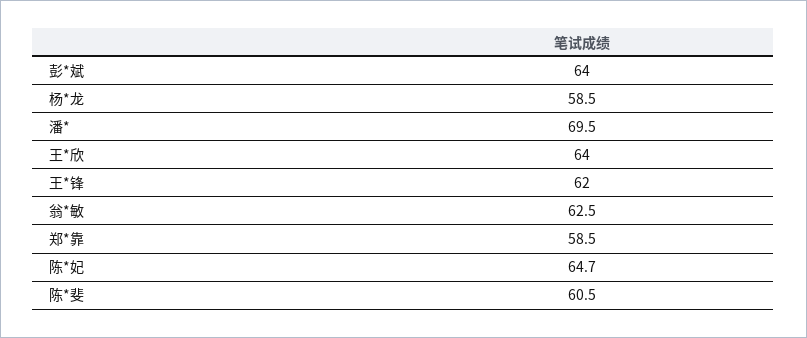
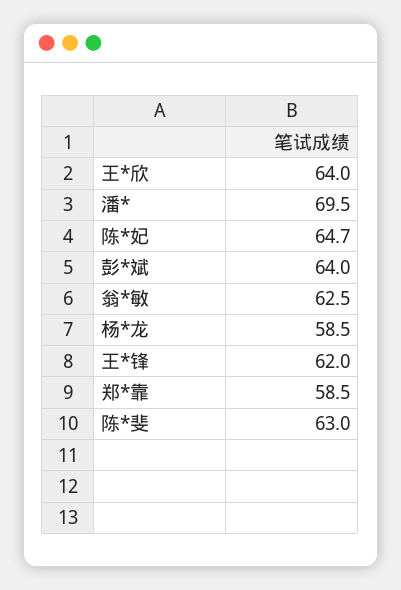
  {
    "彭*斌": 64,
    "杨*龙": 58.5,
    "潘*": 69.5,
    "王*欣": 64,
    "王*锋": 62,
    "翁*敏": 62.5,
    "郑*靠": 58.5,
    "陈*妃": 64.7,
-   "陈*斐": 60.5
+   "陈*斐": 63
  }

